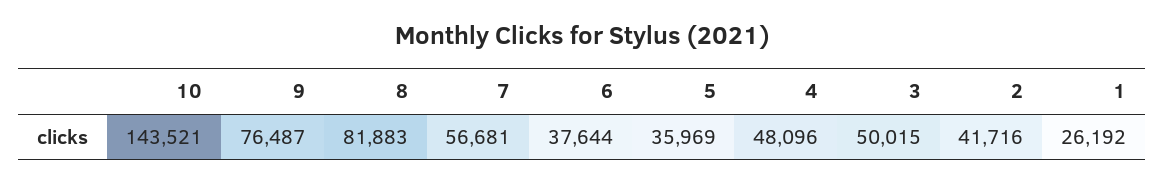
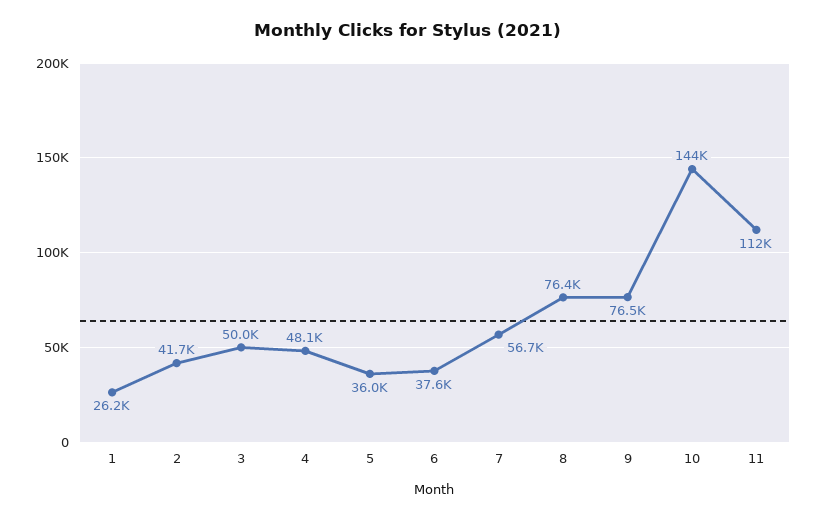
  {
    "10": 143521,
    "9": 76487,
-   "8": 81883,
+   "8": 76400,
    "7": 56681,
    "6": 37644,
    "5": 35969,
    "4": 48096,
    "3": 50015,
    "2": 41716,
-   "1": 26192
+   "1": 26192,
+   "11": 112000
  }

